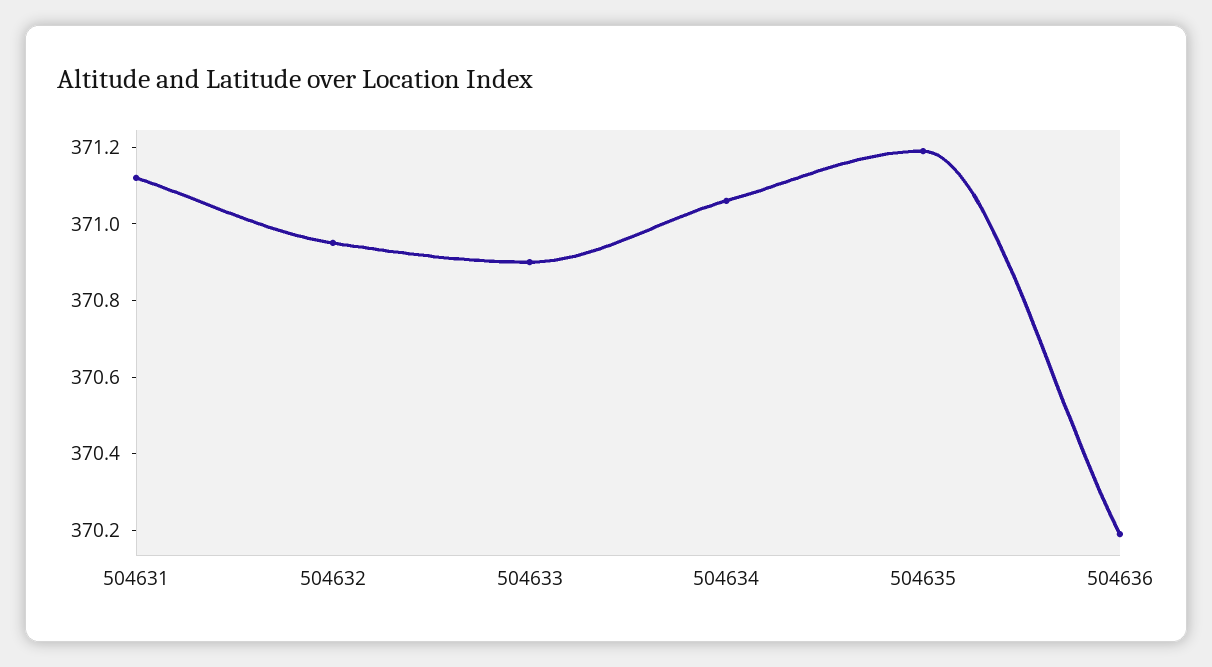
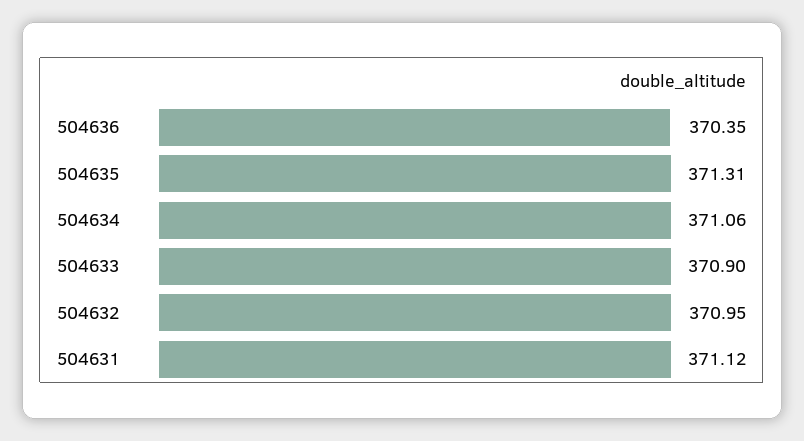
  {
    "504631": 371.12,
    "504632": 370.95,
    "504633": 370.9,
    "504634": 371.06,
-   "504635": 371.2,
+   "504635": 371.31,
-   "504636": 370.2
+   "504636": 370.35
  }

